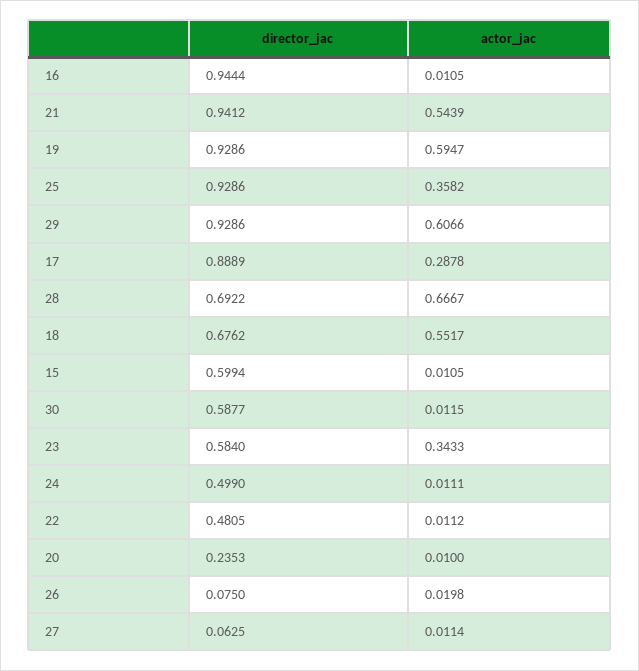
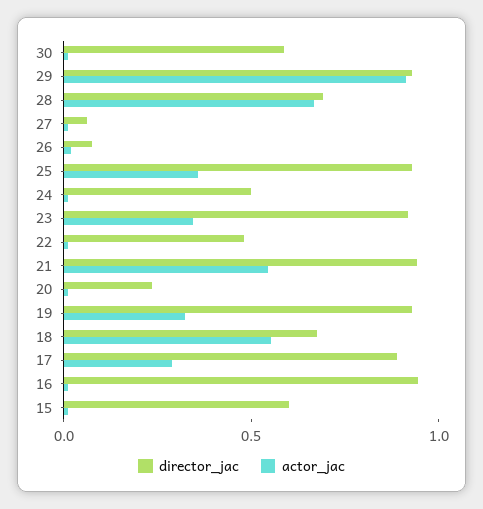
  {
    "director_jac": {
      "16": 0.9444,
      "21": 0.9412,
      "19": 0.9286,
      "25": 0.9286,
      "29": 0.9286,
      "17": 0.8889,
      "28": 0.6922,
      "18": 0.6762,
      "15": 0.5994,
      "30": 0.5877,
-     "23": 0.584,
+     "23": 0.9,
      "24": 0.499,
      "22": 0.4805,
      "20": 0.2353,
      "26": 0.075,
      "27": 0.0625
    },
    "actor_jac": {
      "16": 0.0105,
      "21": 0.5439,
-     "19": 0.5947,
+     "19": 0.3,
      "25": 0.3582,
-     "29": 0.6066,
+     "29": 0.9,
      "17": 0.2878,
      "28": 0.6667,
      "18": 0.5517,
      "15": 0.0105,
      "30": 0.0115,
      "23": 0.3433,
      "24": 0.0111,
      "22": 0.0112,
      "20": 0.01,
      "26": 0.0198,
      "27": 0.0114
    }
  }

